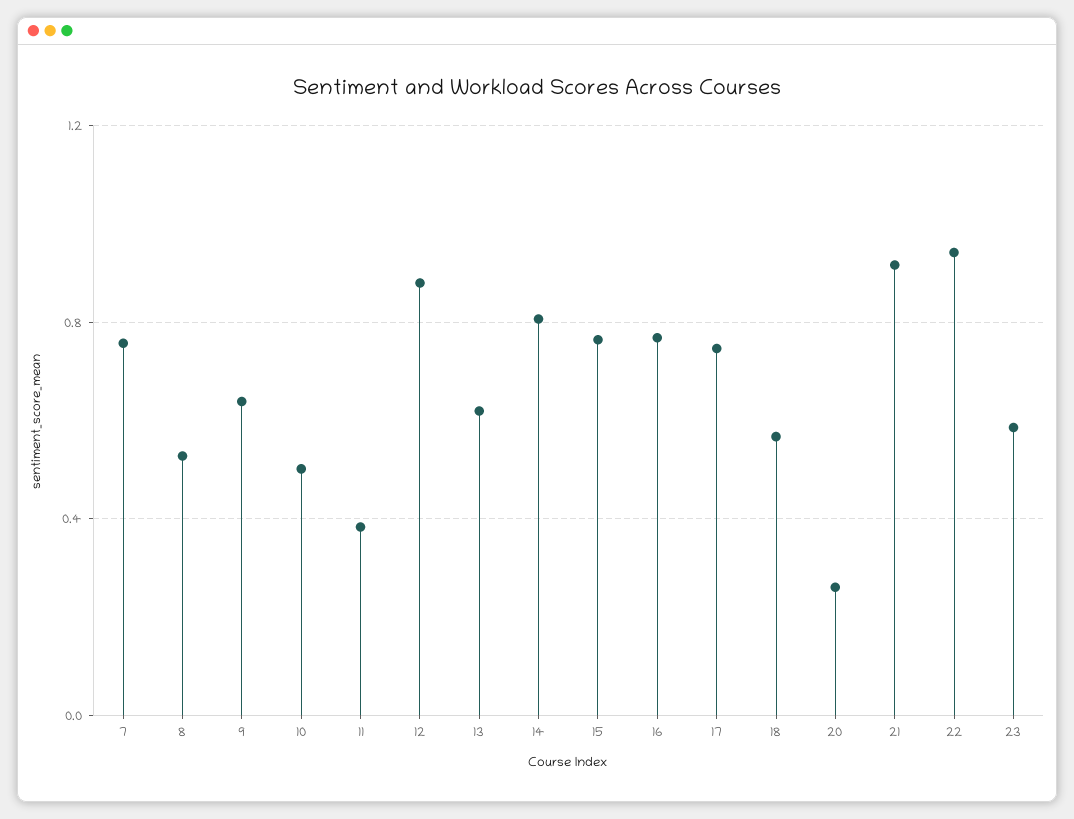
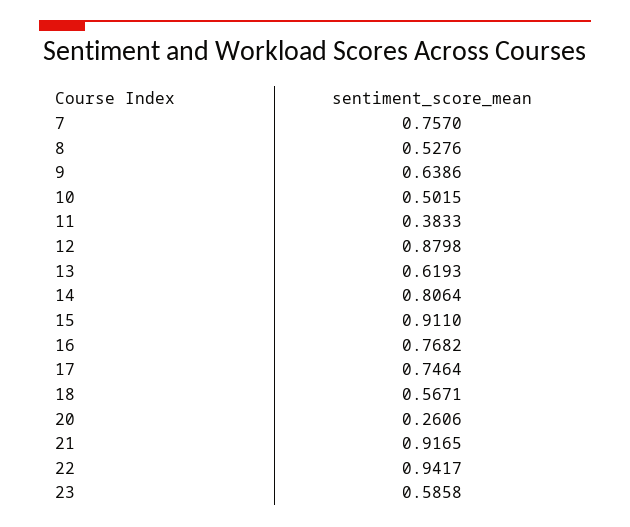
  {
    "7": 0.757,
    "8": 0.5276,
    "9": 0.6386,
    "10": 0.5015,
    "11": 0.3833,
    "12": 0.8798,
    "13": 0.6193,
    "14": 0.8064,
-   "15": 0.75,
+   "15": 0.911,
    "16": 0.7682,
    "17": 0.7464,
    "18": 0.5671,
    "20": 0.2606,
    "21": 0.9165,
    "22": 0.9417,
    "23": 0.5858
  }

